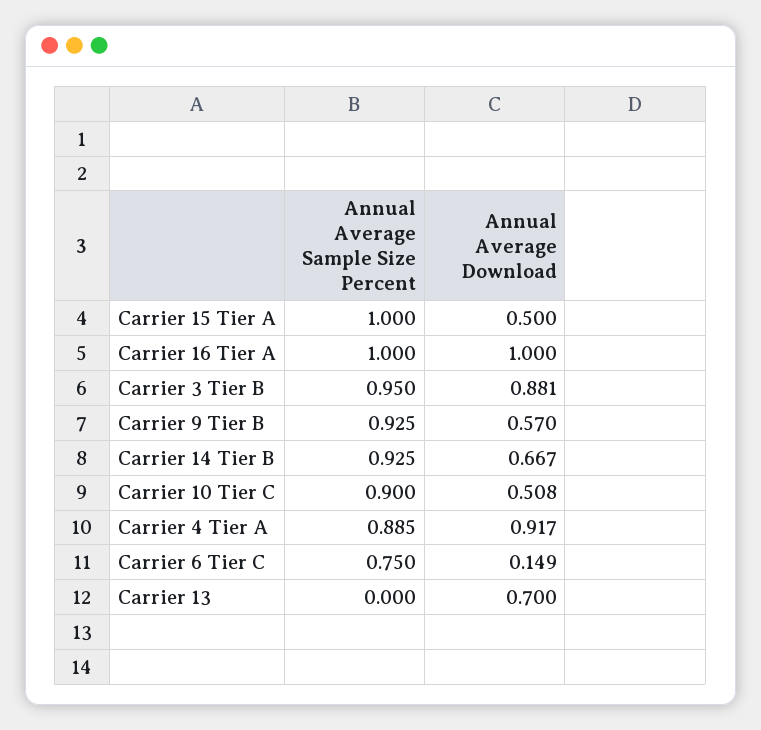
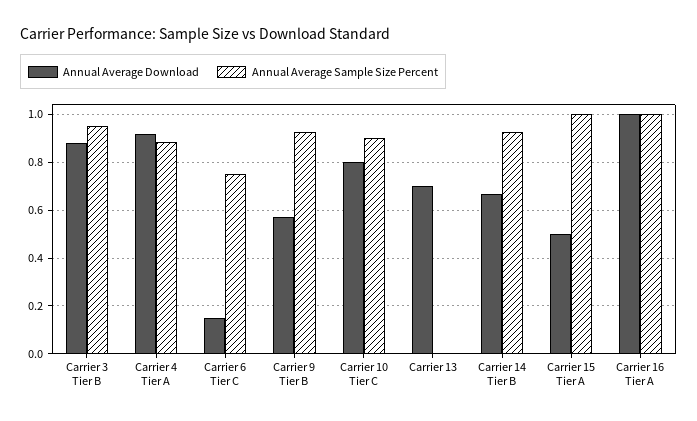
  {
    "Annual Average Sample Size Percent": {
      "Carrier 15 Tier A": 1,
      "Carrier 16 Tier A": 1,
      "Carrier 3 Tier B": 0.95,
      "Carrier 9 Tier B": 0.925,
      "Carrier 14 Tier B": 0.925,
      "Carrier 10 Tier C": 0.9,
      "Carrier 4 Tier A": 0.885,
      "Carrier 6 Tier C": 0.75,
      "Carrier 13": 0
    },
    "Annual Average Download": {
      "Carrier 15 Tier A": 0.5,
      "Carrier 16 Tier A": 1,
      "Carrier 3 Tier B": 0.881,
      "Carrier 9 Tier B": 0.57,
      "Carrier 14 Tier B": 0.667,
-     "Carrier 10 Tier C": 0.508,
+     "Carrier 10 Tier C": 0.8,
      "Carrier 4 Tier A": 0.917,
      "Carrier 6 Tier C": 0.149,
      "Carrier 13": 0.7
    }
  }

